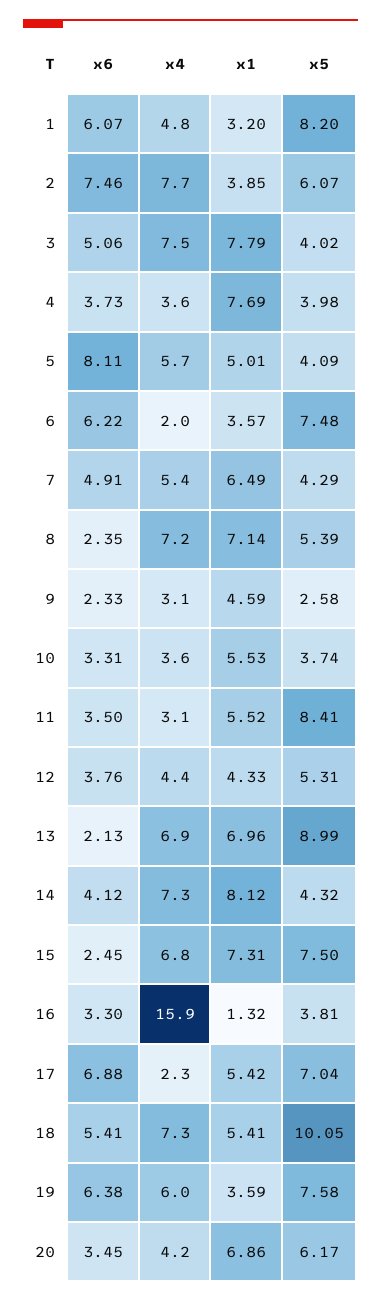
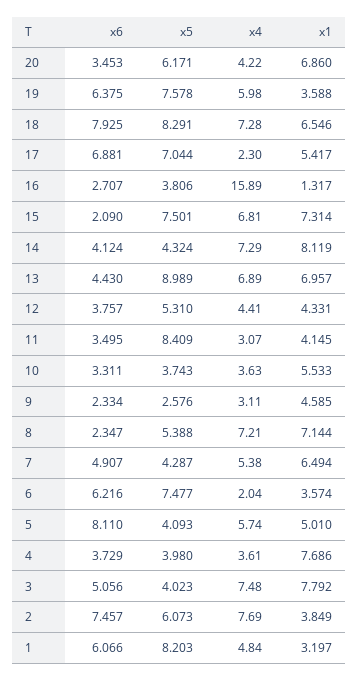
  {
    "x6": {
      "1": 6.066,
      "2": 7.457,
      "3": 5.056,
      "4": 3.729,
      "5": 8.11,
      "6": 6.216,
      "7": 4.907,
      "8": 2.347,
      "9": 2.334,
      "10": 3.311,
      "11": 3.495,
      "12": 3.757,
-     "13": 2.13,
+     "13": 4.43,
      "14": 4.124,
-     "15": 2.45,
+     "15": 2.09,
-     "16": 3.3,
+     "16": 2.707,
      "17": 6.881,
-     "18": 5.41,
+     "18": 7.925,
      "19": 6.375,
      "20": 3.453
    },
    "x4": {
      "1": 4.84,
      "2": 7.69,
      "3": 7.48,
      "4": 3.61,
      "5": 5.74,
      "6": 2.04,
      "7": 5.38,
      "8": 7.21,
      "9": 3.11,
      "10": 3.63,
      "11": 3.07,
      "12": 4.41,
      "13": 6.89,
      "14": 7.29,
      "15": 6.81,
      "16": 15.89,
      "17": 2.3,
      "18": 7.28,
      "19": 5.98,
      "20": 4.22
    },
    "x1": {
      "1": 3.197,
      "2": 3.849,
      "3": 7.792,
      "4": 7.686,
      "5": 5.01,
      "6": 3.574,
      "7": 6.494,
      "8": 7.144,
      "9": 4.585,
      "10": 5.533,
-     "11": 5.52,
+     "11": 4.145,
      "12": 4.331,
      "13": 6.957,
      "14": 8.119,
      "15": 7.314,
      "16": 1.317,
      "17": 5.417,
-     "18": 5.41,
+     "18": 6.546,
      "19": 3.588,
      "20": 6.86
    },
    "x5": {
      "1": 8.203,
      "2": 6.073,
      "3": 4.023,
      "4": 3.98,
      "5": 4.093,
      "6": 7.477,
      "7": 4.287,
      "8": 5.388,
      "9": 2.576,
      "10": 3.743,
      "11": 8.409,
      "12": 5.31,
      "13": 8.989,
      "14": 4.324,
      "15": 7.501,
      "16": 3.806,
      "17": 7.044,
-     "18": 10.05,
+     "18": 8.291,
      "19": 7.578,
      "20": 6.171
    }
  }

